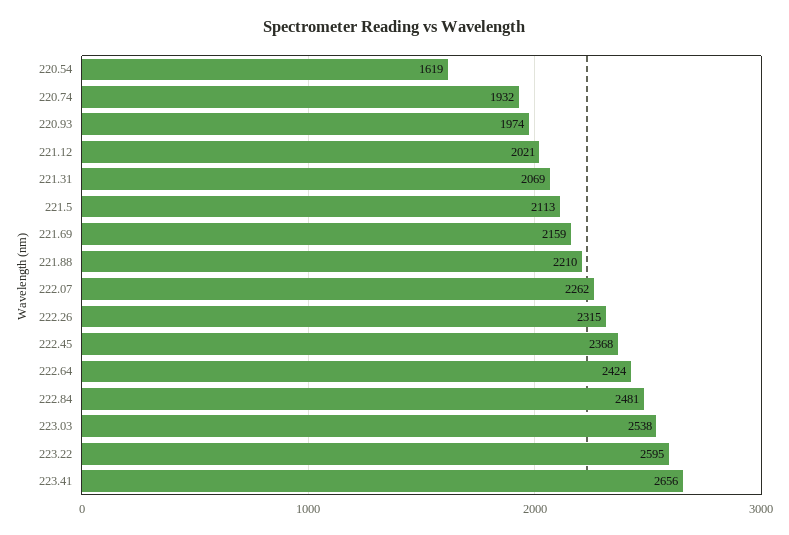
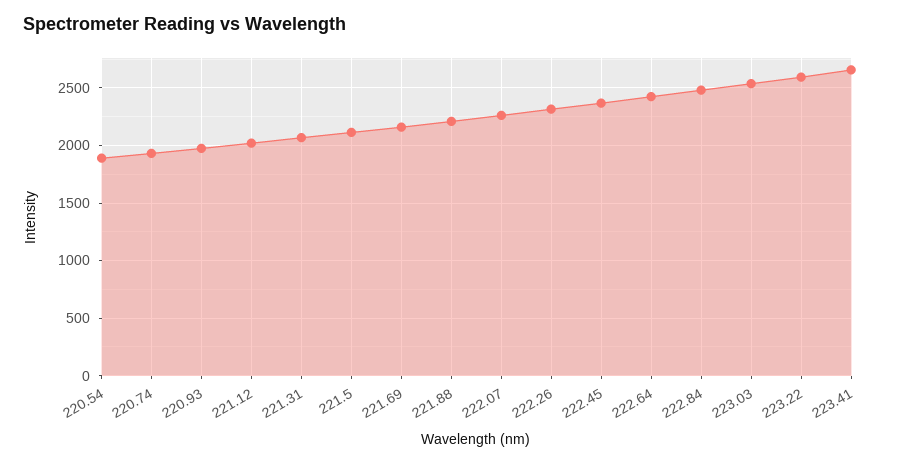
  {
-   "220.54": 1619,
+   "220.54": 1900,
    "220.74": 1932,
    "220.93": 1974,
    "221.12": 2021,
    "221.31": 2069,
    "221.5": 2113,
    "221.69": 2159,
    "221.88": 2210,
    "222.07": 2262,
    "222.26": 2315,
    "222.45": 2368,
    "222.64": 2424,
    "222.84": 2481,
    "223.03": 2538,
    "223.22": 2595,
    "223.41": 2656
  }

